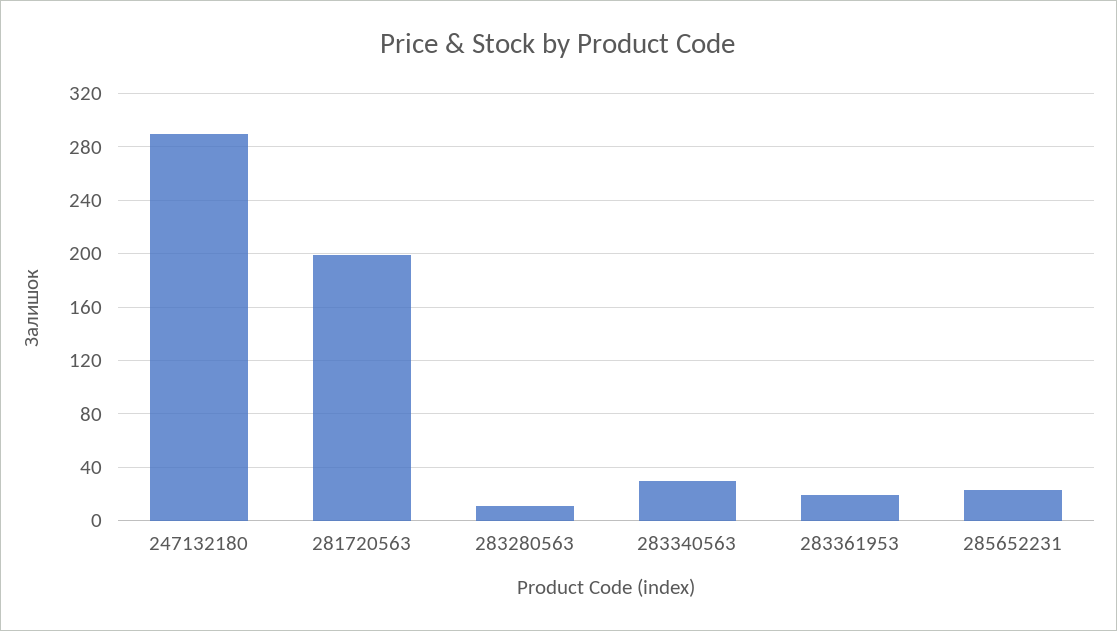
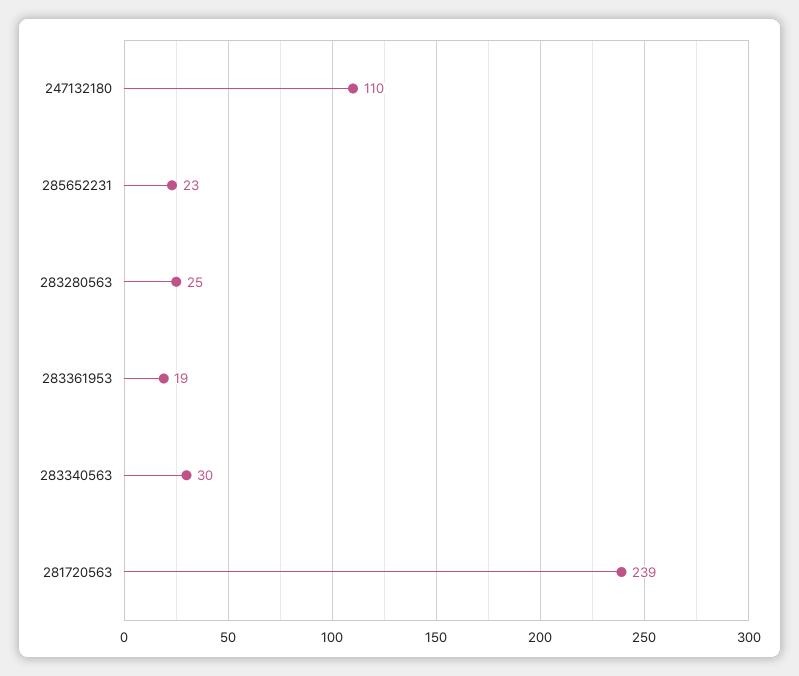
  {
-   "247132180": 290,
+   "247132180": 110,
-   "281720563": 200,
+   "281720563": 239,
-   "283280563": 10,
+   "283280563": 25,
    "283340563": 30,
    "283361953": 19,
    "285652231": 23
  }

